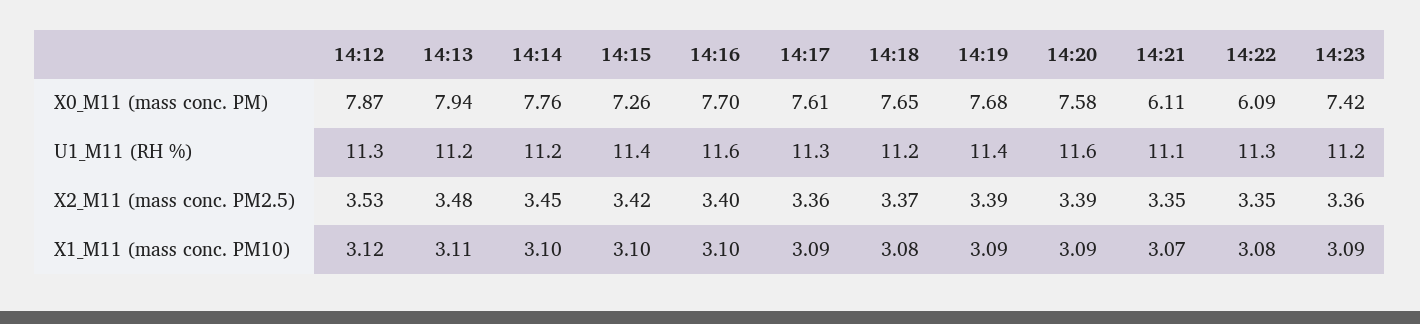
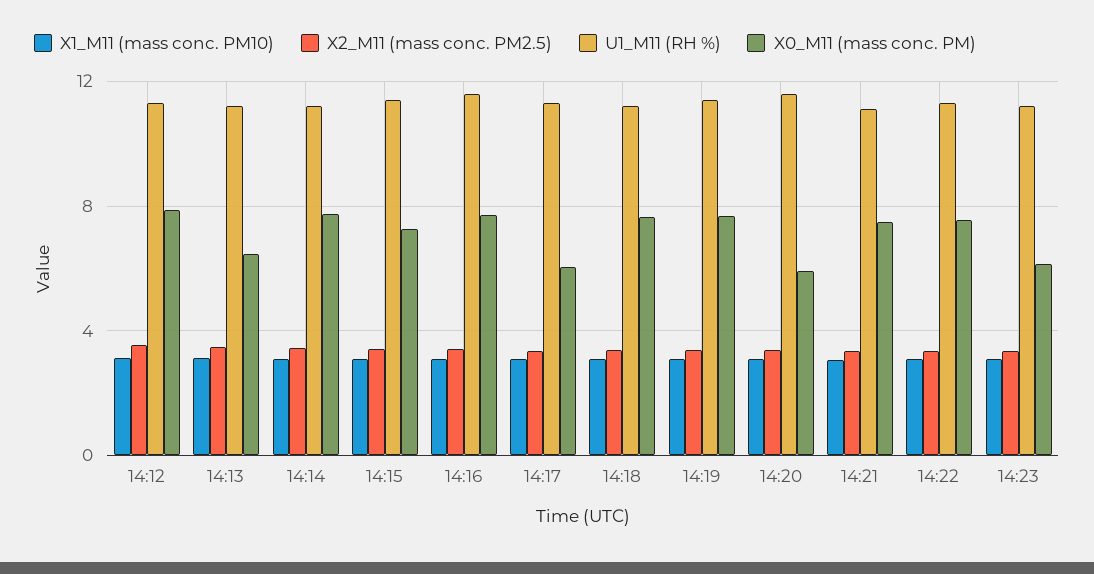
  {
    "X0_M11 (mass conc. PM)": {
      "14:12": 7.87,
-     "14:13": 7.94,
+     "14:13": 6.5,
      "14:14": 7.76,
      "14:15": 7.26,
      "14:16": 7.7,
-     "14:17": 7.61,
+     "14:17": 6,
      "14:18": 7.65,
      "14:19": 7.68,
-     "14:20": 7.58,
+     "14:20": 6,
-     "14:21": 6.11,
+     "14:21": 7.5,
-     "14:22": 6.09,
+     "14:22": 7.5,
-     "14:23": 7.42
+     "14:23": 6
    },
    "U1_M11 (RH %)": {
      "14:12": 11.3,
      "14:13": 11.2,
      "14:14": 11.2,
      "14:15": 11.4,
      "14:16": 11.6,
      "14:17": 11.3,
      "14:18": 11.2,
      "14:19": 11.4,
      "14:20": 11.6,
      "14:21": 11.1,
      "14:22": 11.3,
      "14:23": 11.2
    },
    "X2_M11 (mass conc. PM2.5)": {
      "14:12": 3.53,
      "14:13": 3.48,
      "14:14": 3.45,
      "14:15": 3.42,
      "14:16": 3.4,
      "14:17": 3.36,
      "14:18": 3.37,
      "14:19": 3.39,
      "14:20": 3.39,
      "14:21": 3.35,
      "14:22": 3.35,
      "14:23": 3.36
    },
    "X1_M11 (mass conc. PM10)": {
      "14:12": 3.12,
      "14:13": 3.11,
      "14:14": 3.1,
      "14:15": 3.1,
      "14:16": 3.1,
      "14:17": 3.09,
      "14:18": 3.08,
      "14:19": 3.09,
      "14:20": 3.09,
      "14:21": 3.07,
      "14:22": 3.08,
      "14:23": 3.09
    }
  }

